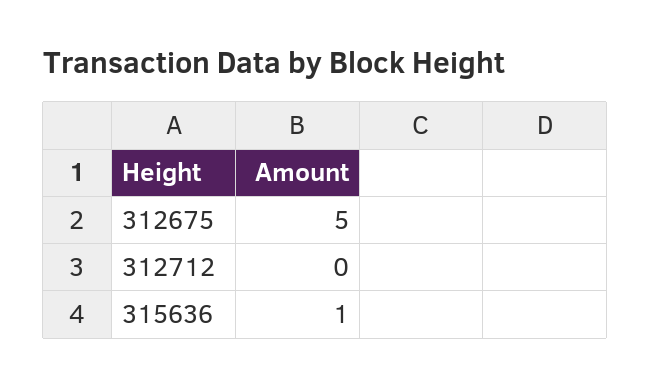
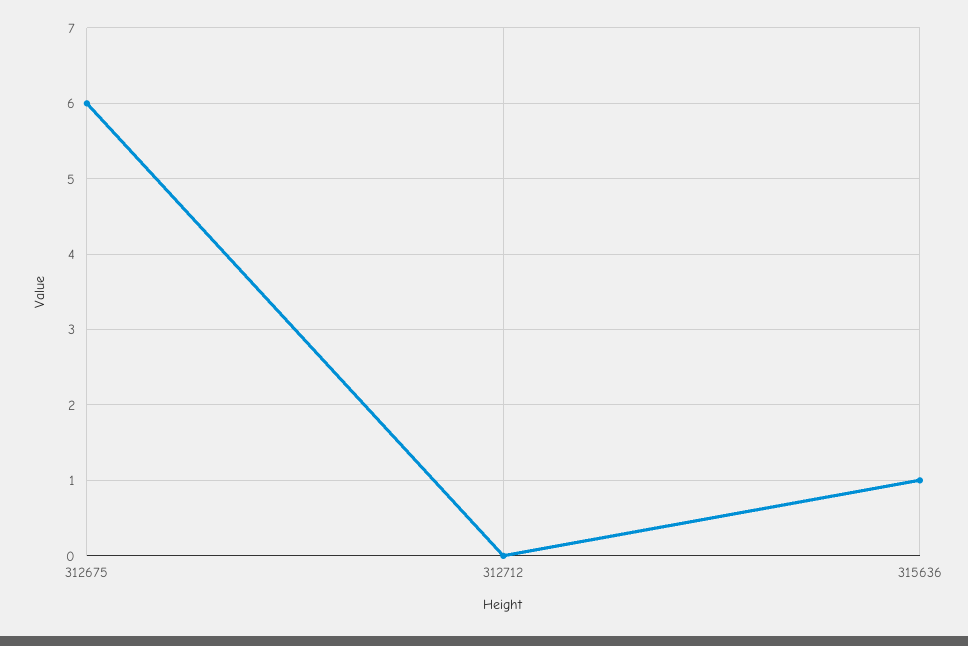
  {
-   "312675": 5,
+   "312675": 6,
    "312712": 0,
    "315636": 1
  }

